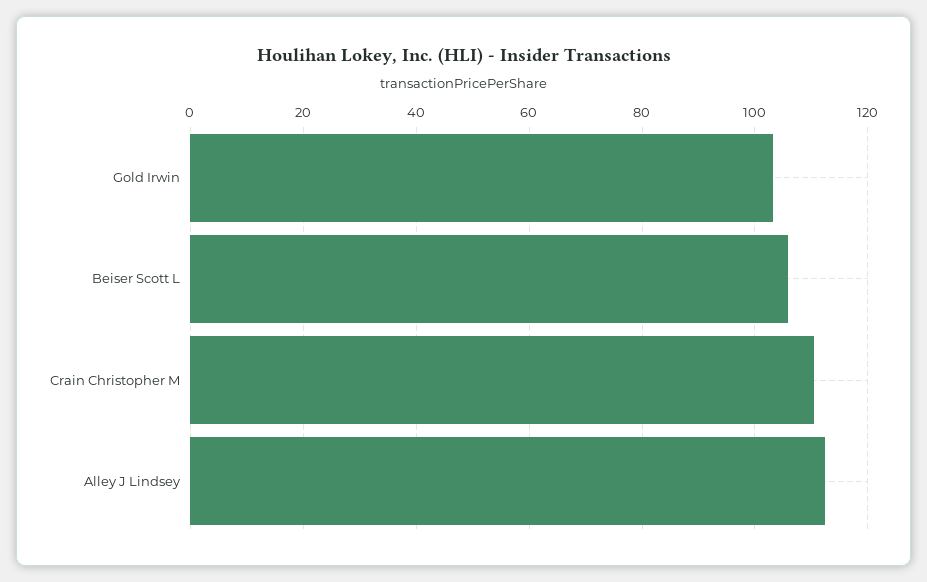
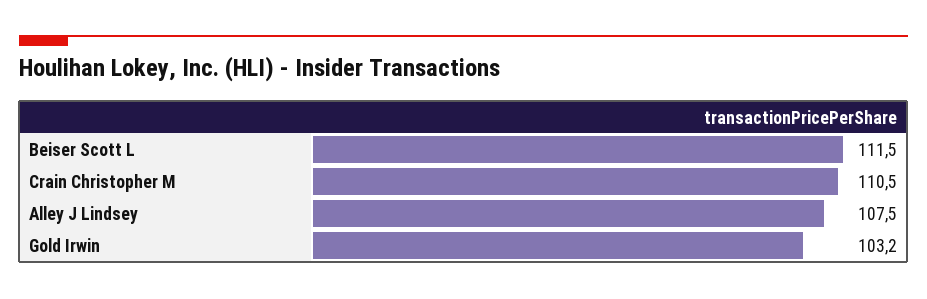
  {
    "Gold Irwin": 103.2,
-   "Beiser Scott L": 106,
+   "Beiser Scott L": 111.5,
    "Crain Christopher M": 110.5,
-   "Alley J Lindsey": 112
+   "Alley J Lindsey": 107.5
  }

